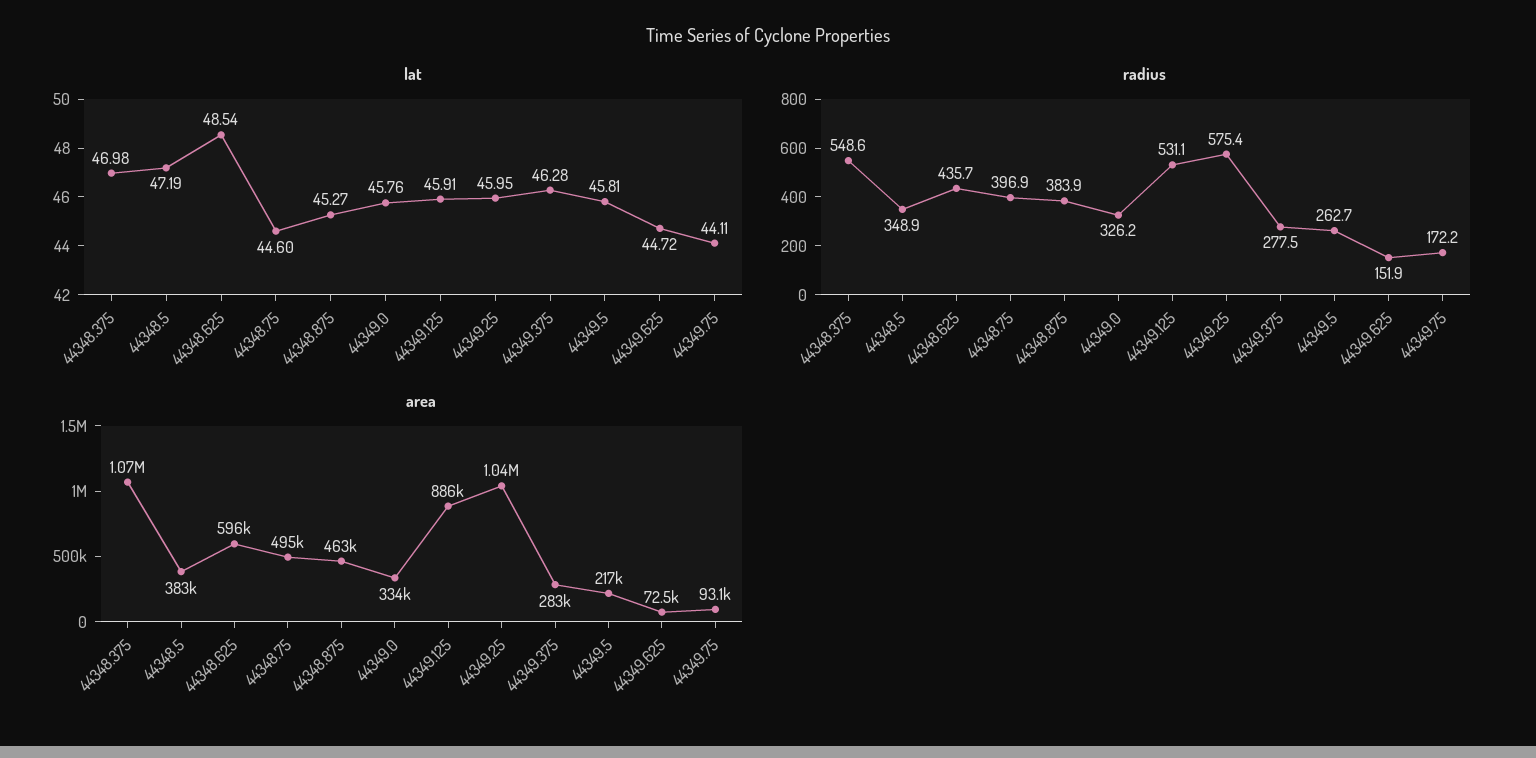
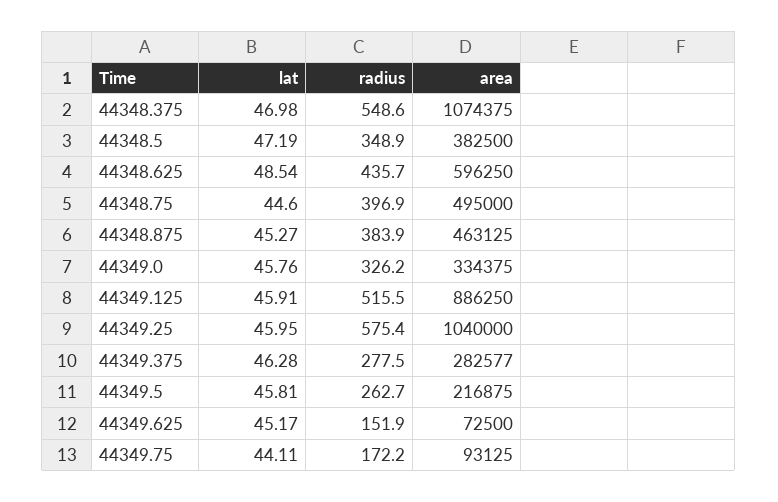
  {
    "lat": {
      "44348.375": 46.98,
      "44348.5": 47.19,
      "44348.625": 48.54,
      "44348.75": 44.6,
      "44348.875": 45.27,
      "44349.0": 45.76,
      "44349.125": 45.91,
      "44349.25": 45.95,
      "44349.375": 46.28,
      "44349.5": 45.81,
-     "44349.625": 44.72,
+     "44349.625": 45.17,
      "44349.75": 44.11
    },
    "radius": {
      "44348.375": 548.6,
      "44348.5": 348.9,
      "44348.625": 435.7,
      "44348.75": 396.9,
      "44348.875": 383.9,
      "44349.0": 326.2,
-     "44349.125": 531.1,
+     "44349.125": 515.5,
      "44349.25": 575.4,
      "44349.375": 277.5,
      "44349.5": 262.7,
      "44349.625": 151.9,
      "44349.75": 172.2
    },
    "area": {
      "44348.375": 1074375,
      "44348.5": 382500,
      "44348.625": 596250,
      "44348.75": 495000,
      "44348.875": 463125,
      "44349.0": 334375,
      "44349.125": 886250,
      "44349.25": 1040000,
      "44349.375": 282577,
      "44349.5": 216875,
      "44349.625": 72500,
      "44349.75": 93125
    }
  }

